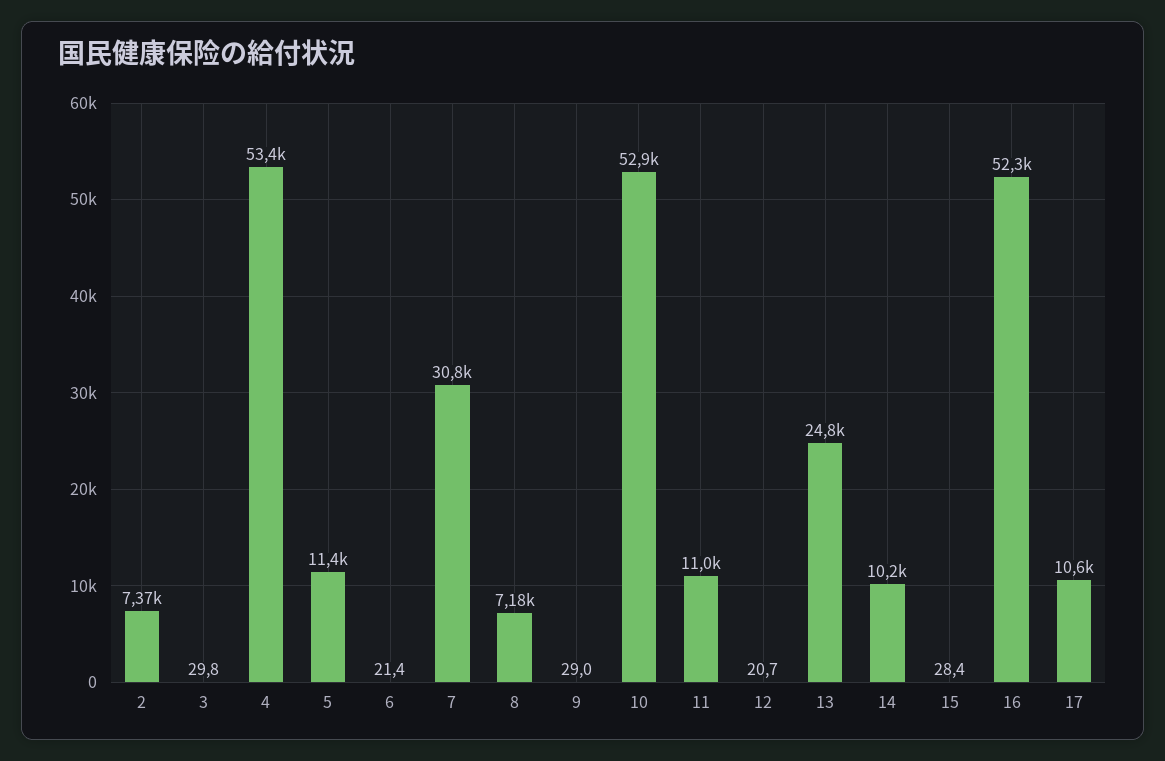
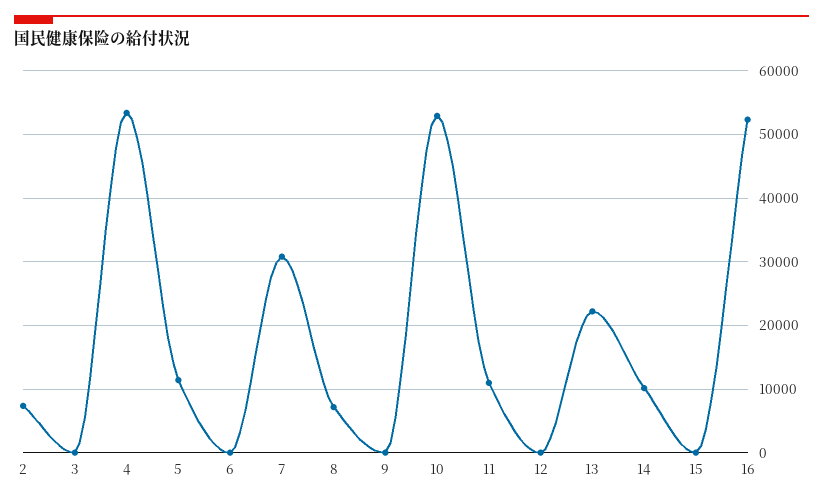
  {
    "2": 7370,
    "3": 29.8,
    "4": 53400,
    "5": 11400,
    "6": 21.4,
    "7": 30800,
    "8": 7180,
    "9": 29,
    "10": 52900,
    "11": 11000,
    "12": 20.7,
-   "13": 24800,
+   "13": 22000,
    "14": 10200,
    "15": 28.4,
-   "16": 52300,
+   "16": 52300
-   "17": 10600
  }

